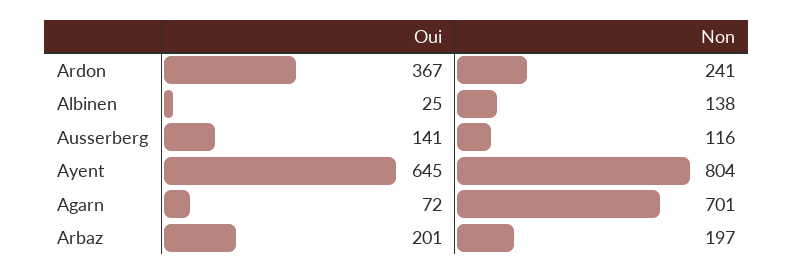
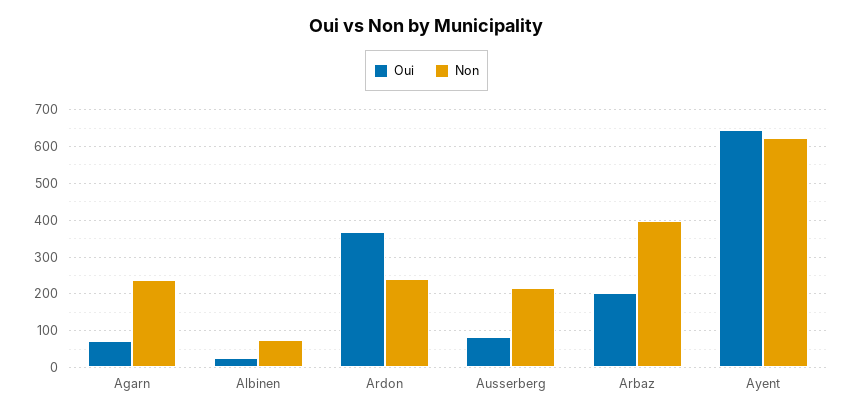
  {
    "Oui": {
      "Ardon": 367,
      "Albinen": 25,
-     "Ausserberg": 141,
+     "Ausserberg": 80,
      "Ayent": 645,
      "Agarn": 72,
      "Arbaz": 201
    },
    "Non": {
      "Ardon": 241,
-     "Albinen": 138,
+     "Albinen": 80,
-     "Ausserberg": 116,
+     "Ausserberg": 220,
-     "Ayent": 804,
+     "Ayent": 620,
-     "Agarn": 701,
+     "Agarn": 240,
-     "Arbaz": 197
+     "Arbaz": 400
    }
  }

